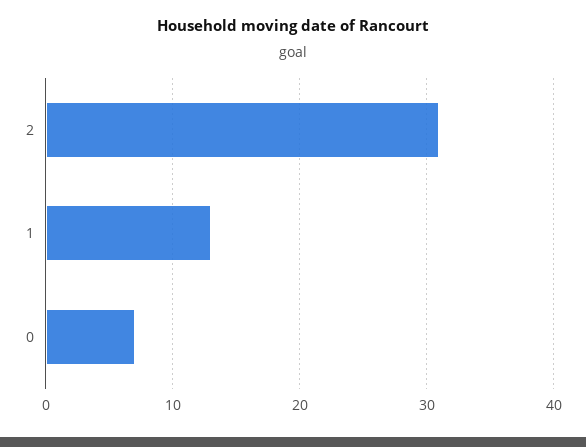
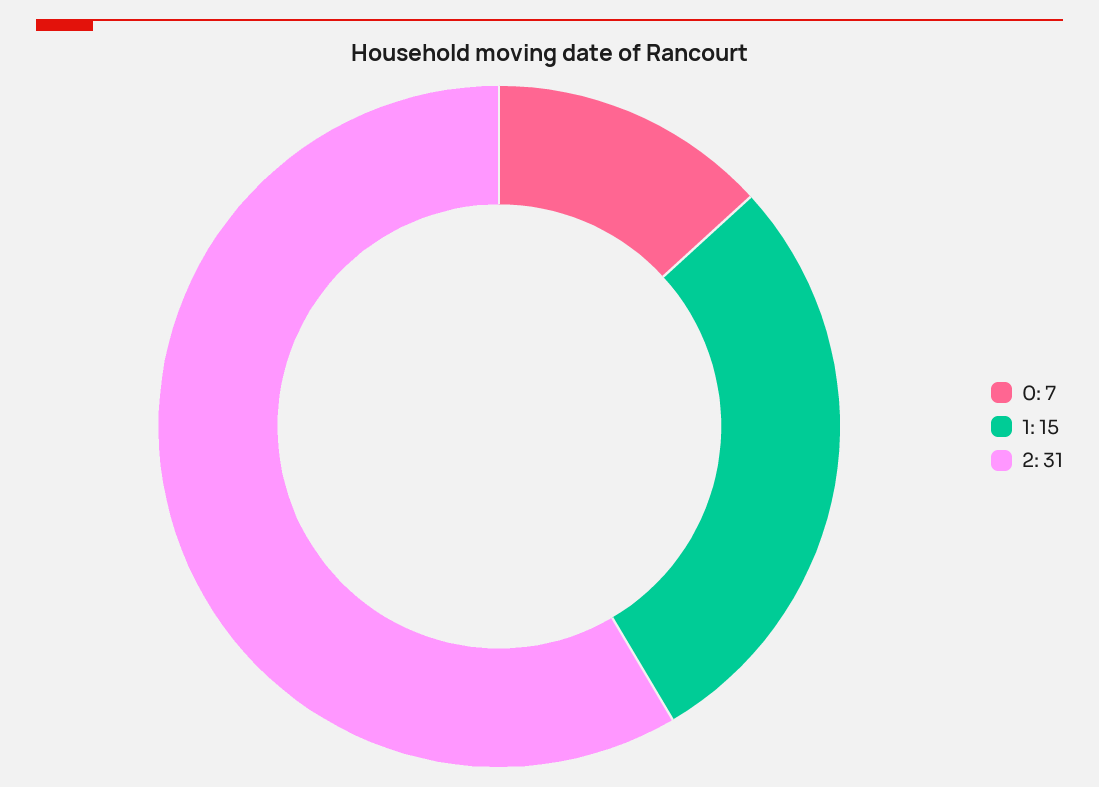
  {
    "2": 31,
-   "1": 13,
+   "1": 15,
    "0": 7
  }

